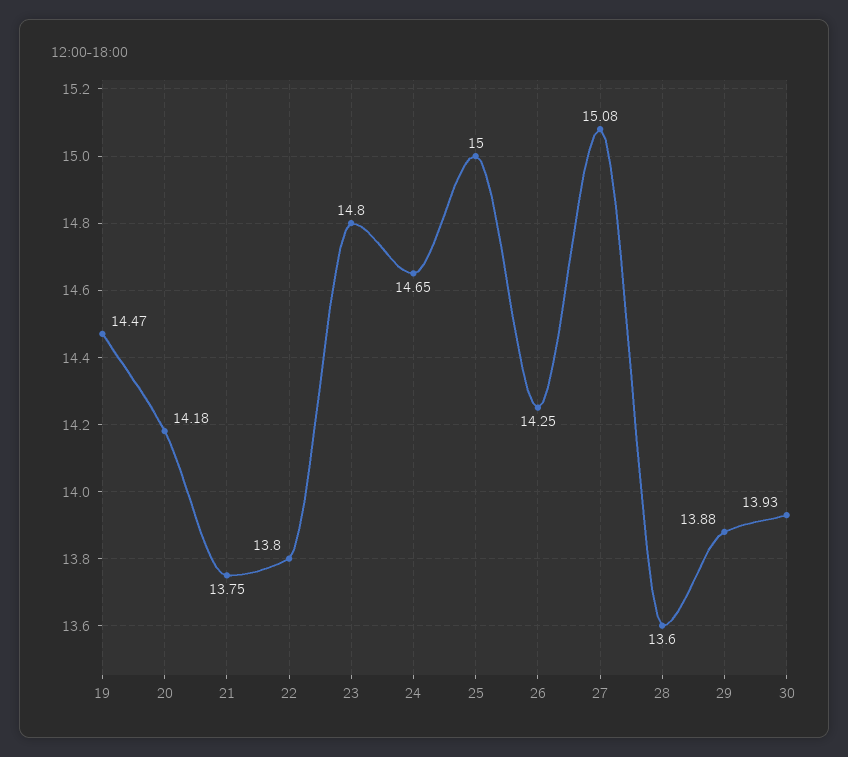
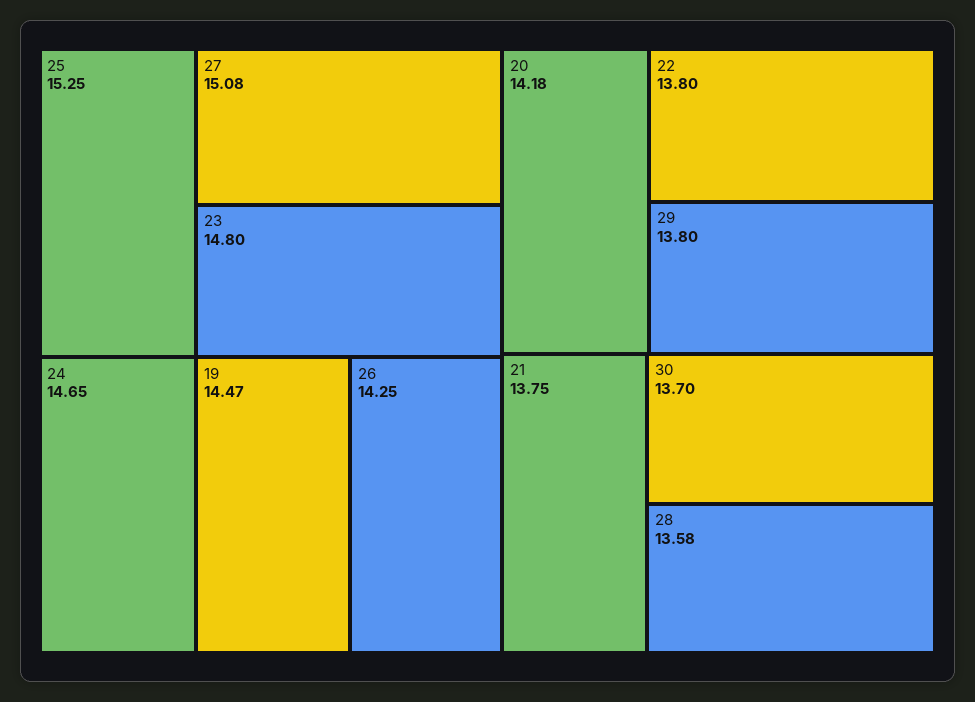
  {
    "19": 14.47,
    "20": 14.18,
    "21": 13.75,
    "22": 13.8,
    "23": 14.8,
    "24": 14.65,
-   "25": 15,
+   "25": 15.25,
    "26": 14.25,
    "27": 15.08,
-   "28": 13.6,
+   "28": 13.58,
-   "29": 13.88,
+   "29": 13.8,
-   "30": 13.93
+   "30": 13.7
  }

